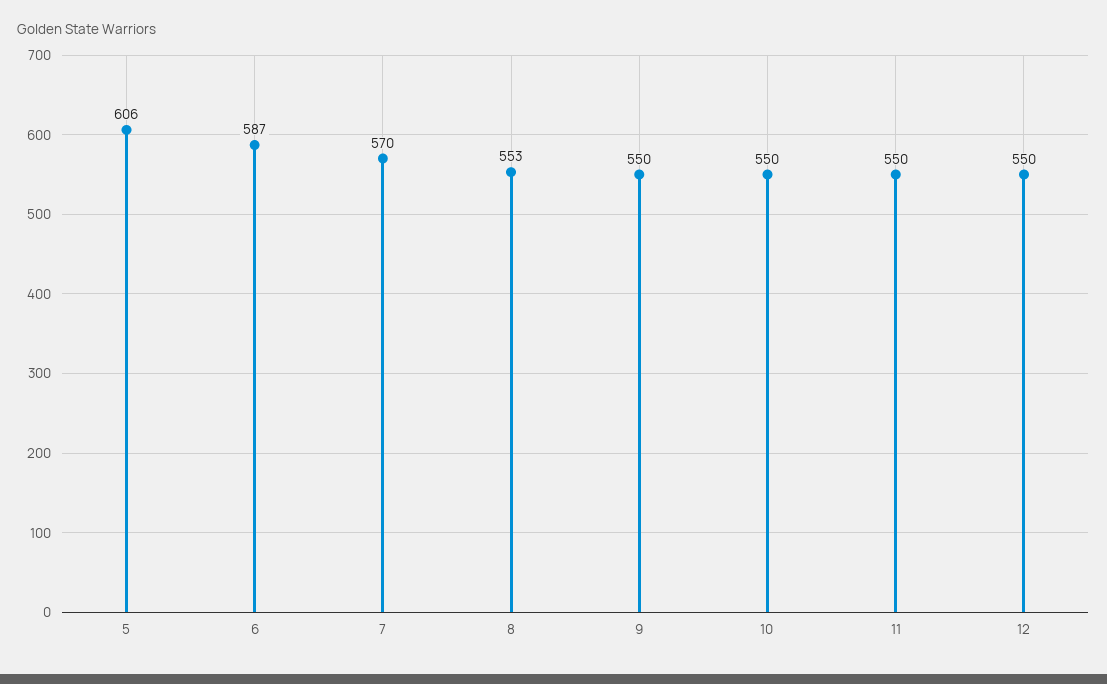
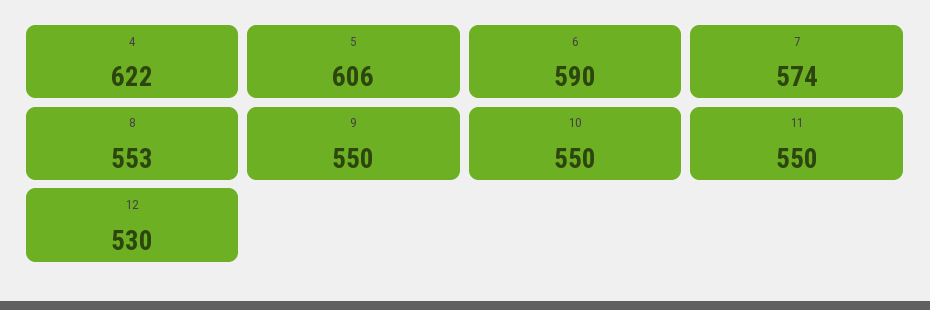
  {
    "5": 606,
-   "6": 587,
+   "6": 590,
-   "7": 570,
+   "7": 574,
    "8": 553,
    "9": 550,
    "10": 550,
    "11": 550,
-   "12": 550
+   "12": 530,
+   "4": 622
  }

